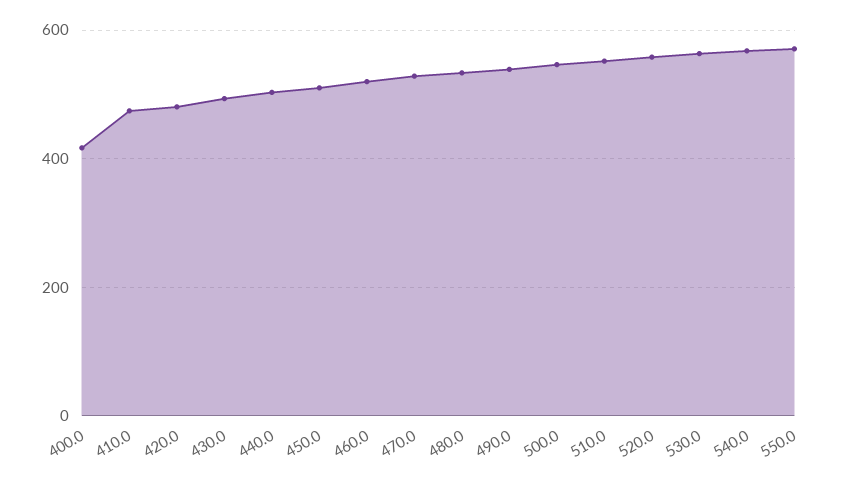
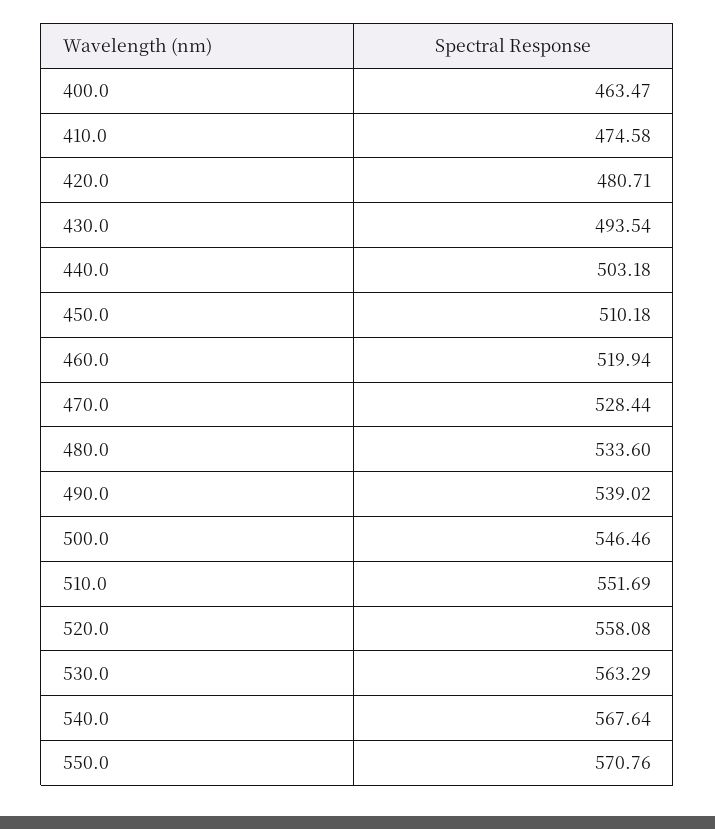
  {
-   "400.0": 420,
+   "400.0": 463.47,
    "410.0": 474.58,
    "420.0": 480.71,
    "430.0": 493.54,
    "440.0": 503.18,
    "450.0": 510.18,
    "460.0": 519.94,
    "470.0": 528.44,
    "480.0": 533.6,
    "490.0": 539.02,
    "500.0": 546.46,
    "510.0": 551.69,
    "520.0": 558.08,
    "530.0": 563.29,
    "540.0": 567.64,
    "550.0": 570.76
  }

